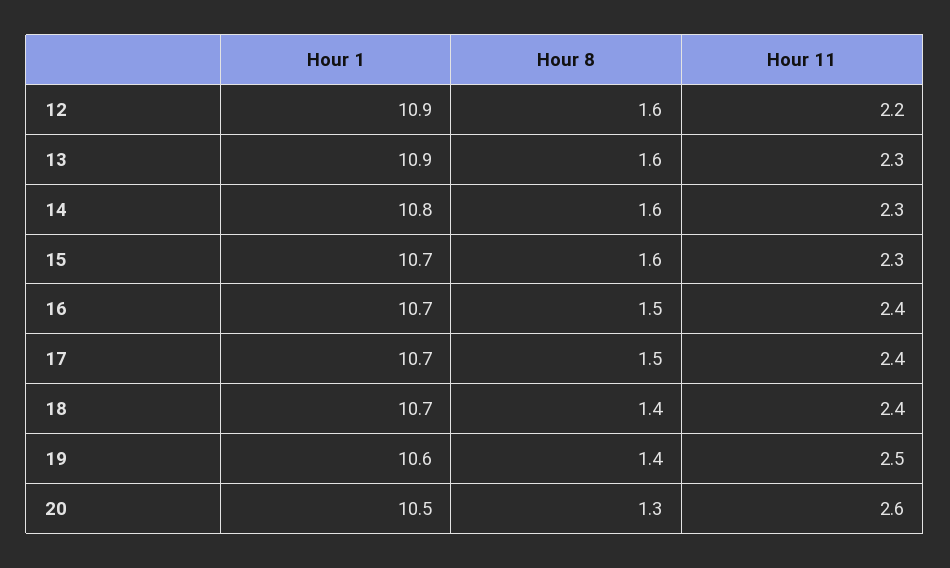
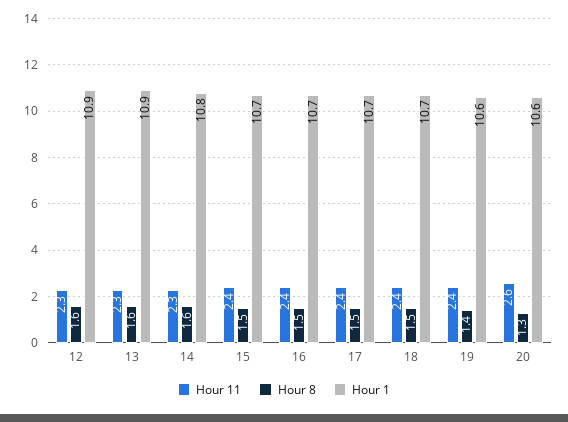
  {
    "Hour 1": {
      "12": 10.9,
      "13": 10.9,
      "14": 10.8,
      "15": 10.7,
      "16": 10.7,
      "17": 10.7,
      "18": 10.7,
      "19": 10.6,
-     "20": 10.5
+     "20": 10.6
    },
    "Hour 8": {
      "12": 1.6,
      "13": 1.6,
      "14": 1.6,
-     "15": 1.6,
+     "15": 1.5,
      "16": 1.5,
      "17": 1.5,
-     "18": 1.4,
+     "18": 1.5,
      "19": 1.4,
      "20": 1.3
    },
    "Hour 11": {
-     "12": 2.2,
+     "12": 2.3,
      "13": 2.3,
      "14": 2.3,
-     "15": 2.3,
+     "15": 2.4,
      "16": 2.4,
      "17": 2.4,
      "18": 2.4,
-     "19": 2.5,
+     "19": 2.4,
      "20": 2.6
    }
  }

